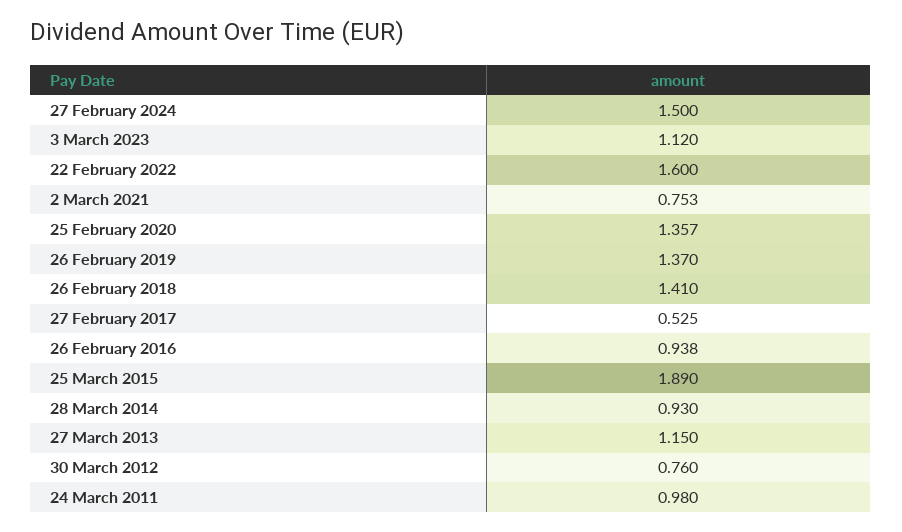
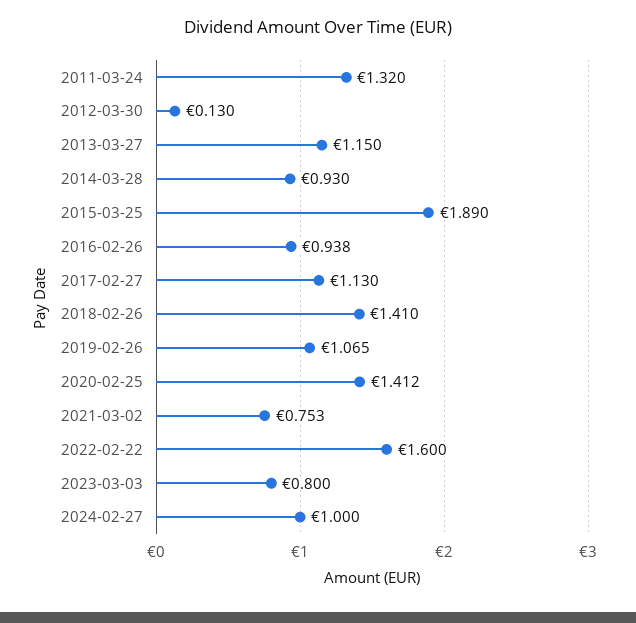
  {
-   "27 February 2024": 1.5,
+   "27 February 2024": 1,
-   "3 March 2023": 1.12,
+   "3 March 2023": 0.8,
    "22 February 2022": 1.6,
    "2 March 2021": 0.753,
-   "25 February 2020": 1.357,
+   "25 February 2020": 1.412,
-   "26 February 2019": 1.37,
+   "26 February 2019": 1.065,
    "26 February 2018": 1.41,
-   "27 February 2017": 0.525,
+   "27 February 2017": 1.13,
    "26 February 2016": 0.938,
    "25 March 2015": 1.89,
    "28 March 2014": 0.93,
    "27 March 2013": 1.15,
-   "30 March 2012": 0.76,
+   "30 March 2012": 0.13,
-   "24 March 2011": 0.98
+   "24 March 2011": 1.32
  }

